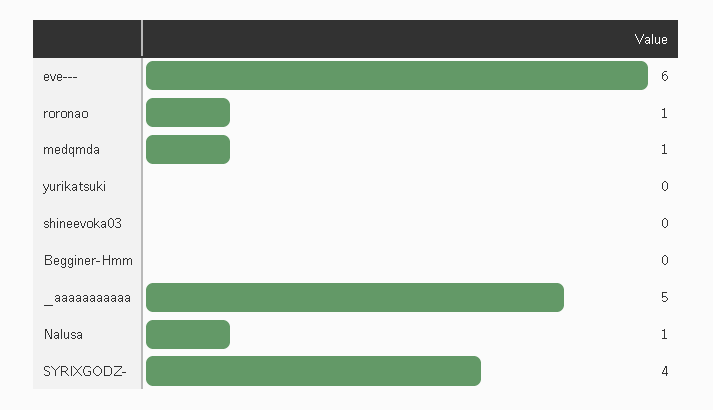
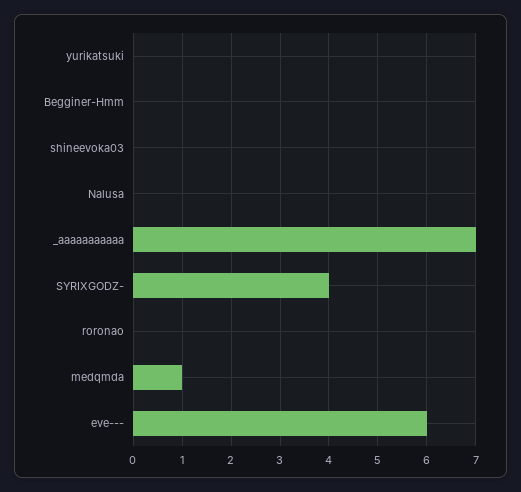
  {
    "eve---": 6,
-   "roronao": 1,
+   "roronao": 0,
    "medqmda": 1,
    "yurikatsuki": 0,
    "shineevoka03": 0,
    "Begginer-Hmm": 0,
-   "_aaaaaaaaaaa": 5,
+   "_aaaaaaaaaaa": 7,
-   "Nalusa": 1,
+   "Nalusa": 0,
    "SYRIXGODZ-": 4
  }

